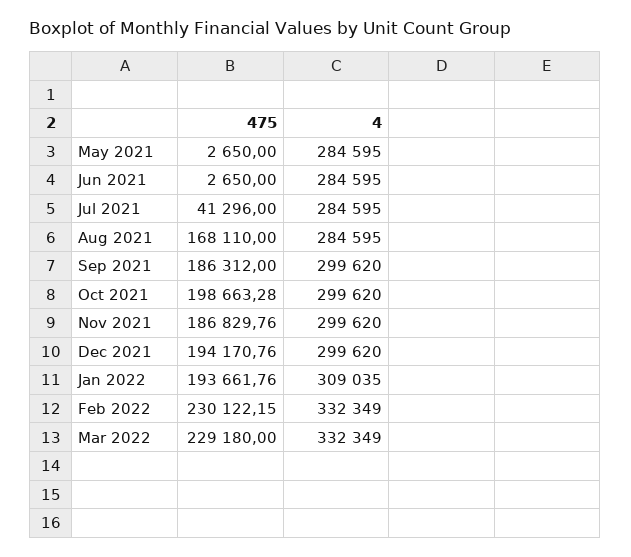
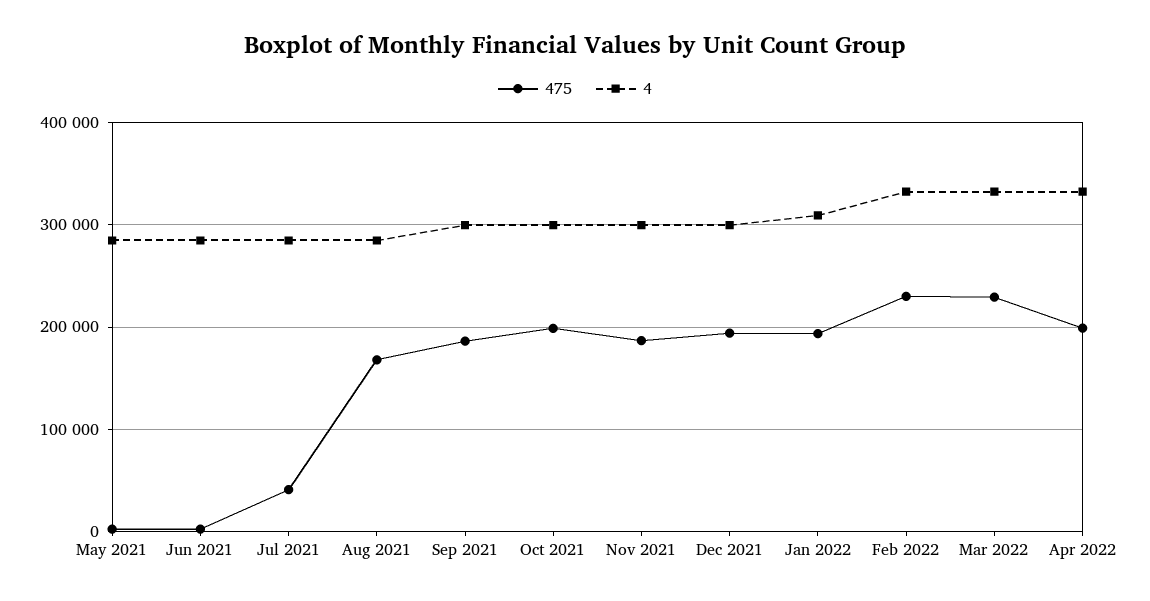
  {
    "475": {
      "May 2021": 2650,
      "Jun 2021": 2650,
      "Jul 2021": 41296,
      "Aug 2021": 168110,
      "Sep 2021": 186312,
      "Oct 2021": 198663.28,
      "Nov 2021": 186829.76,
      "Dec 2021": 194170.76,
      "Jan 2022": 193661.76,
      "Feb 2022": 230122.15,
-     "Mar 2022": 229180
+     "Mar 2022": 229180,
+     "Apr 2022": 200000
    },
    "4": {
      "May 2021": 284595,
      "Jun 2021": 284595,
      "Jul 2021": 284595,
      "Aug 2021": 284595,
      "Sep 2021": 299620,
      "Oct 2021": 299620,
      "Nov 2021": 299620,
      "Dec 2021": 299620,
      "Jan 2022": 309035,
      "Feb 2022": 332349,
-     "Mar 2022": 332349
+     "Mar 2022": 332349,
+     "Apr 2022": 330000
    }
  }

